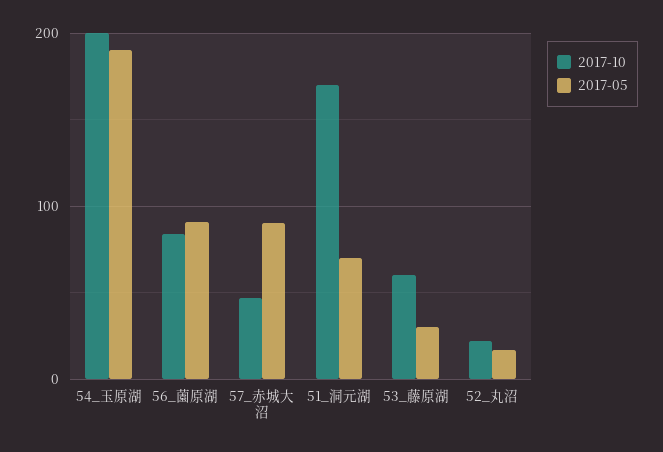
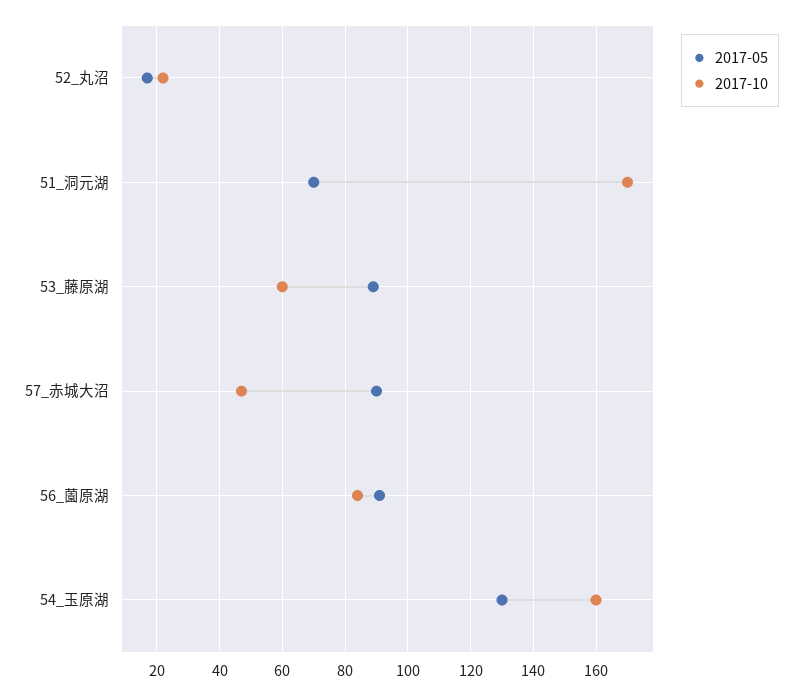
  {
    "2017-10": {
-     "54_玉原湖": 200,
+     "54_玉原湖": 160,
      "56_薗原湖": 85,
      "57_赤城大沼": 45,
      "51_洞元湖": 170,
      "53_藤原湖": 60,
      "52_丸沼": 20
    },
    "2017-05": {
-     "54_玉原湖": 190,
+     "54_玉原湖": 130,
      "56_薗原湖": 90,
      "57_赤城大沼": 90,
      "51_洞元湖": 70,
-     "53_藤原湖": 30,
+     "53_藤原湖": 90,
      "52_丸沼": 15
    }
  }

